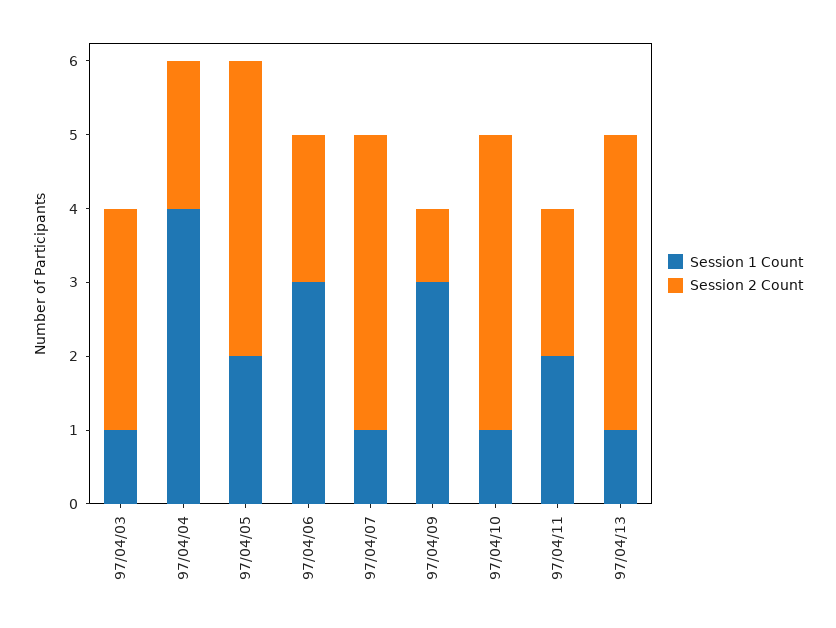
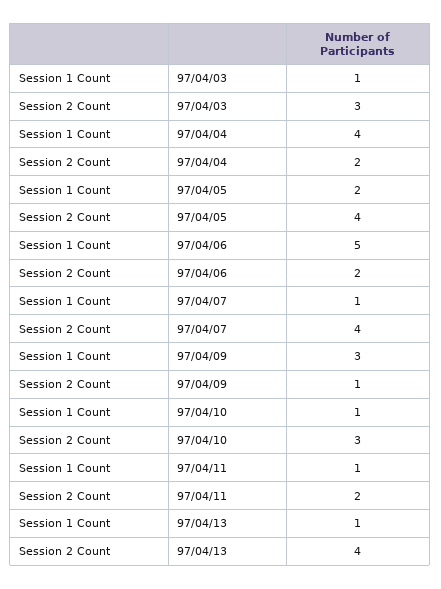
  {
    "Session 1 Count": {
      "97/04/03": 1,
      "97/04/04": 4,
      "97/04/05": 2,
-     "97/04/06": 3,
+     "97/04/06": 5,
      "97/04/07": 1,
      "97/04/09": 3,
      "97/04/10": 1,
-     "97/04/11": 2,
+     "97/04/11": 1,
      "97/04/13": 1
    },
    "Session 2 Count": {
      "97/04/03": 3,
      "97/04/04": 2,
      "97/04/05": 4,
      "97/04/06": 2,
      "97/04/07": 4,
      "97/04/09": 1,
-     "97/04/10": 4,
+     "97/04/10": 3,
      "97/04/11": 2,
      "97/04/13": 4
    }
  }

